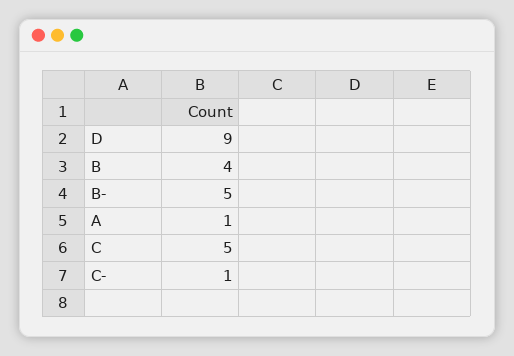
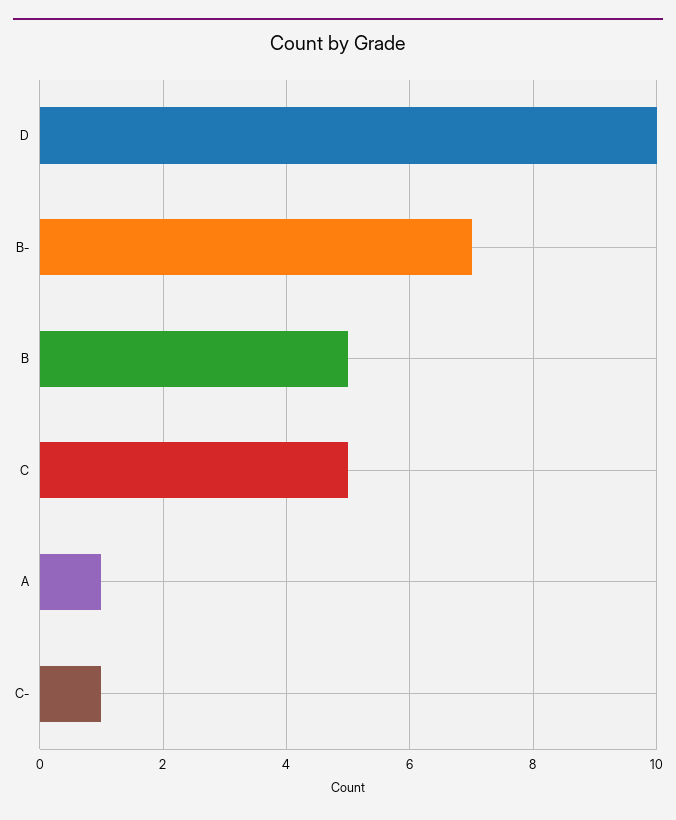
  {
-   "D": 9,
+   "D": 10,
-   "B": 4,
+   "B": 5,
-   "B-": 5,
+   "B-": 7,
    "A": 1,
    "C": 5,
    "C-": 1
  }

